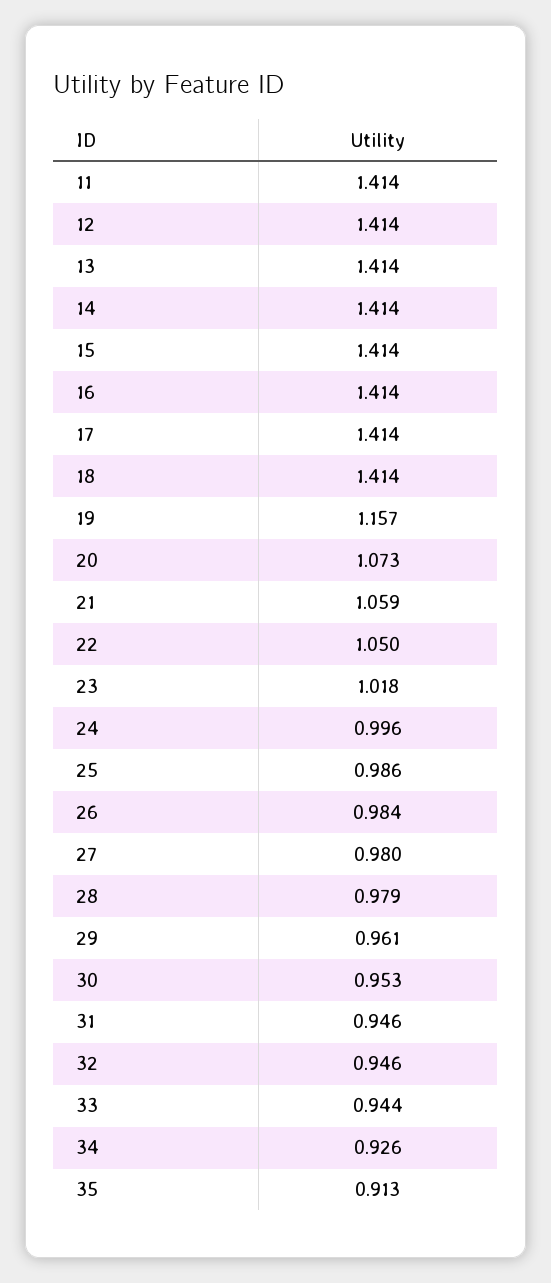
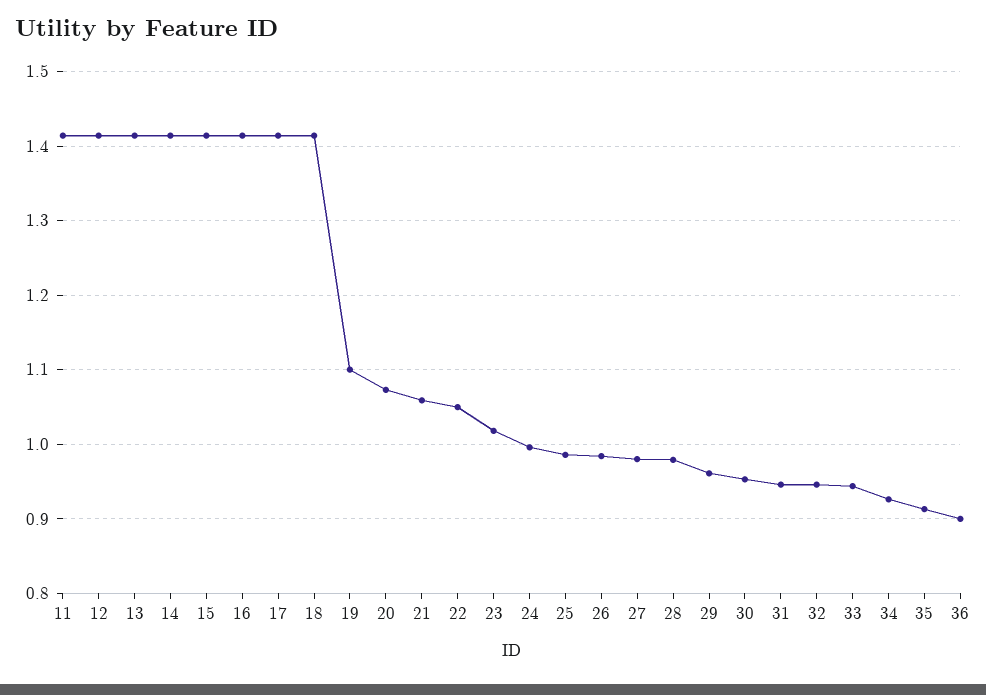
  {
    "11": 1.414,
    "12": 1.414,
    "13": 1.414,
    "14": 1.414,
    "15": 1.414,
    "16": 1.414,
    "17": 1.414,
    "18": 1.414,
-   "19": 1.157,
+   "19": 1.1,
    "20": 1.073,
    "21": 1.059,
    "22": 1.05,
    "23": 1.018,
    "24": 0.996,
    "25": 0.986,
    "26": 0.984,
    "27": 0.98,
    "28": 0.979,
    "29": 0.961,
    "30": 0.953,
    "31": 0.946,
    "32": 0.946,
    "33": 0.944,
    "34": 0.926,
-   "35": 0.913
+   "35": 0.913,
+   "36": 0.9
  }

